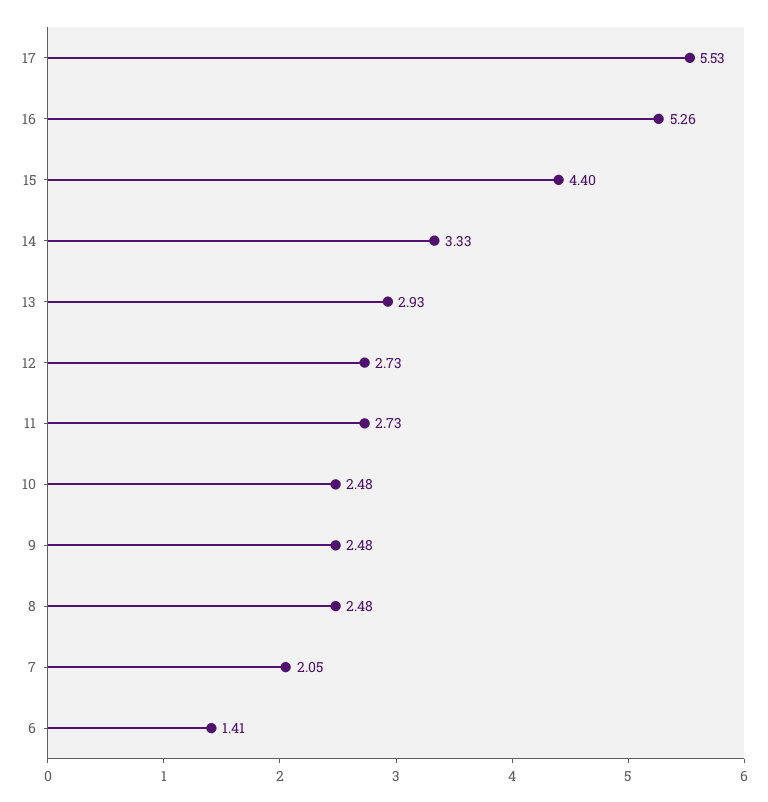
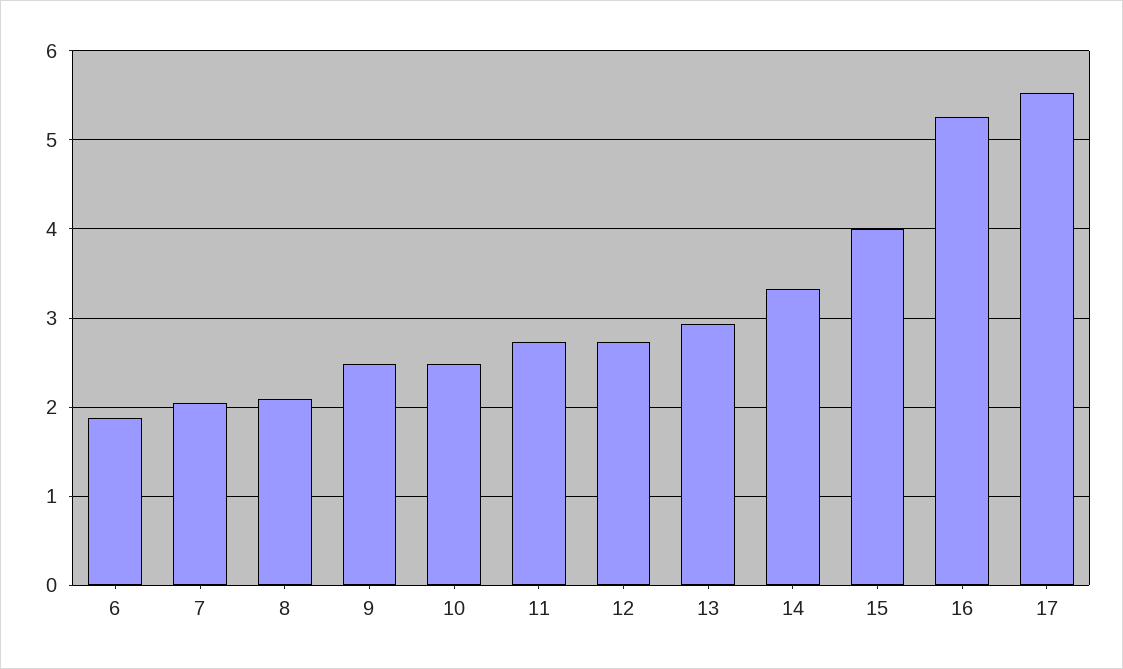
  {
    "17": 5.53,
    "16": 5.26,
-   "15": 4.4,
+   "15": 4,
    "14": 3.33,
    "13": 2.93,
    "12": 2.73,
    "11": 2.73,
    "10": 2.48,
    "9": 2.48,
-   "8": 2.48,
+   "8": 2.1,
    "7": 2.05,
-   "6": 1.41
+   "6": 1.9
  }

